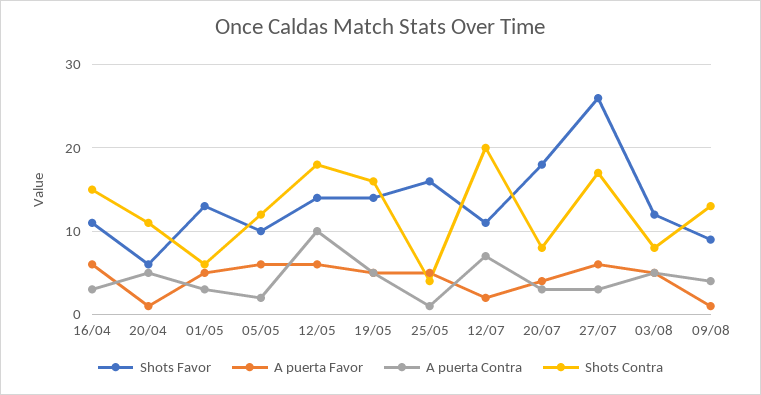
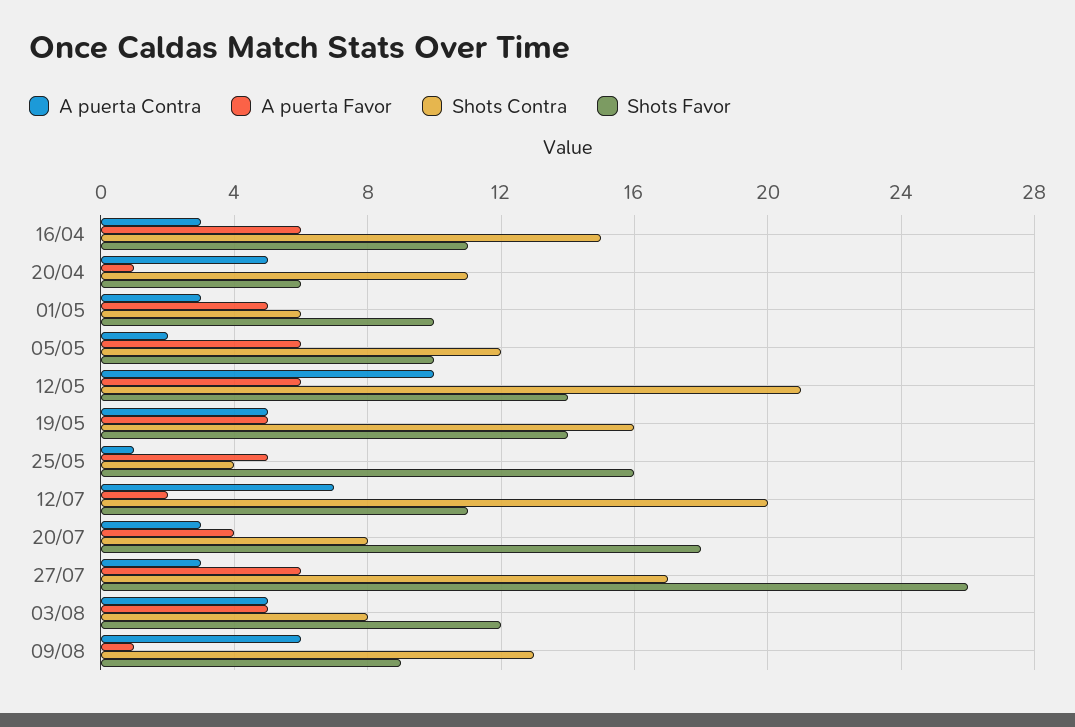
  {
    "Shots Favor": {
      "16/04": 11,
      "20/04": 6,
-     "01/05": 13,
+     "01/05": 10,
      "05/05": 10,
      "12/05": 14,
      "19/05": 14,
      "25/05": 16,
      "12/07": 11,
      "20/07": 18,
      "27/07": 26,
      "03/08": 12,
      "09/08": 9
    },
    "A puerta Favor": {
      "16/04": 6,
      "20/04": 1,
      "01/05": 5,
      "05/05": 6,
      "12/05": 6,
      "19/05": 5,
      "25/05": 5,
      "12/07": 2,
      "20/07": 4,
      "27/07": 6,
      "03/08": 5,
      "09/08": 1
    },
    "A puerta Contra": {
      "16/04": 3,
      "20/04": 5,
      "01/05": 3,
      "05/05": 2,
      "12/05": 10,
      "19/05": 5,
      "25/05": 1,
      "12/07": 7,
      "20/07": 3,
      "27/07": 3,
      "03/08": 5,
-     "09/08": 4
+     "09/08": 6
    },
    "Shots Contra": {
      "16/04": 15,
      "20/04": 11,
      "01/05": 6,
      "05/05": 12,
-     "12/05": 18,
+     "12/05": 21,
      "19/05": 16,
      "25/05": 4,
      "12/07": 20,
      "20/07": 8,
      "27/07": 17,
      "03/08": 8,
      "09/08": 13
    }
  }

